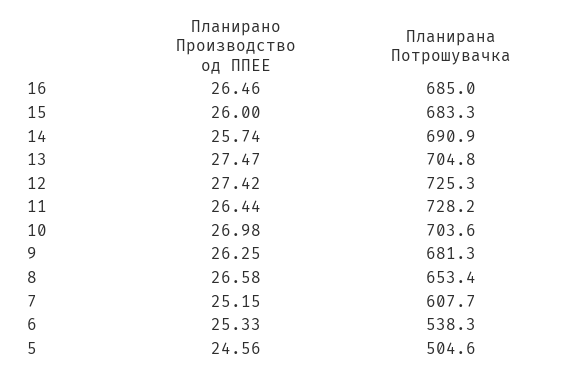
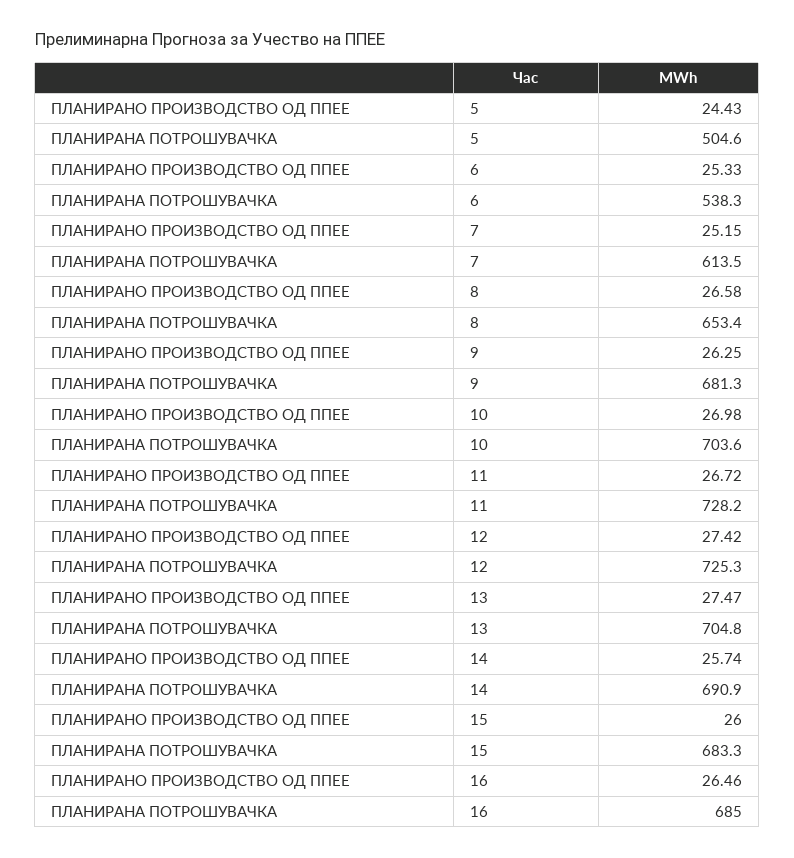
  {
    "Планирано Производство од ППЕЕ": {
      "16": 26.46,
      "15": 26,
      "14": 25.74,
      "13": 27.47,
      "12": 27.42,
-     "11": 26.44,
+     "11": 26.72,
      "10": 26.98,
      "9": 26.25,
      "8": 26.58,
      "7": 25.15,
      "6": 25.33,
-     "5": 24.56
+     "5": 24.43
    },
    "Планирана Потрошувачка": {
      "16": 685,
      "15": 683.3,
      "14": 690.9,
      "13": 704.8,
      "12": 725.3,
      "11": 728.2,
      "10": 703.6,
      "9": 681.3,
      "8": 653.4,
-     "7": 607.7,
+     "7": 613.5,
      "6": 538.3,
      "5": 504.6
    }
  }

